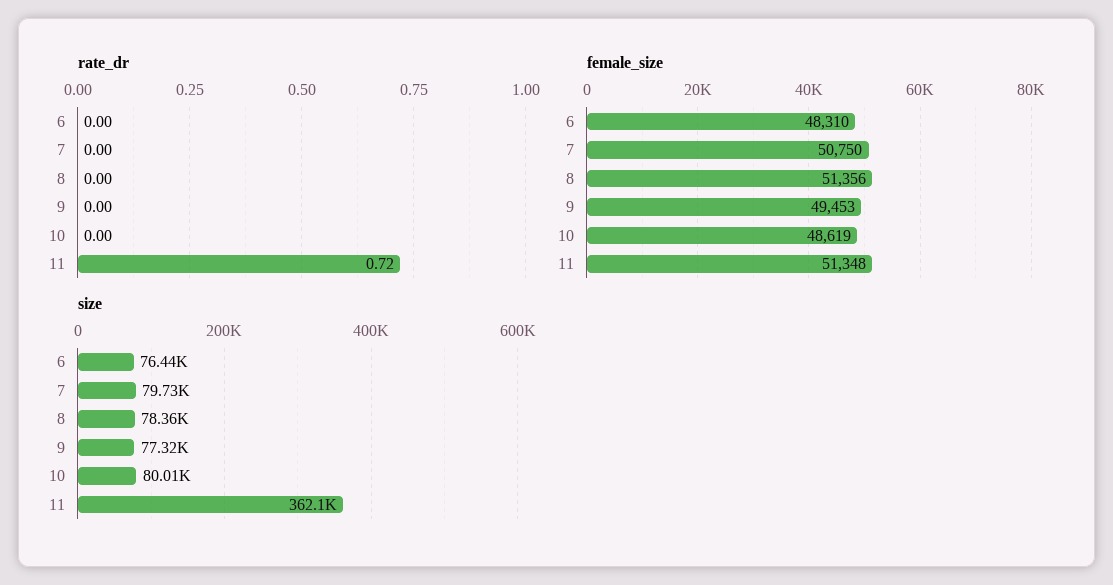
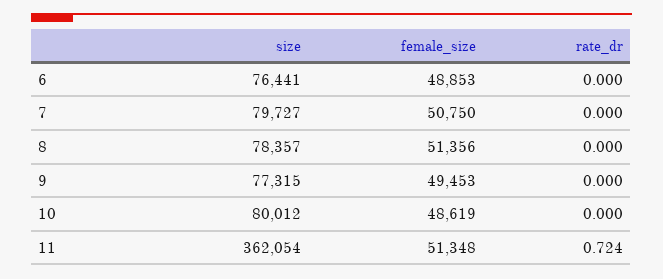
  {
    "rate_dr": {
      "6": 0,
      "7": 0,
      "8": 0,
      "9": 0,
      "10": 0,
      "11": 0.724
    },
    "female_size": {
-     "6": 48310,
+     "6": 48853,
      "7": 50750,
      "8": 51356,
      "9": 49453,
      "10": 48619,
      "11": 51348
    },
    "size": {
      "6": 76441,
      "7": 79727,
      "8": 78357,
      "9": 77315,
      "10": 80012,
      "11": 362054
    }
  }

